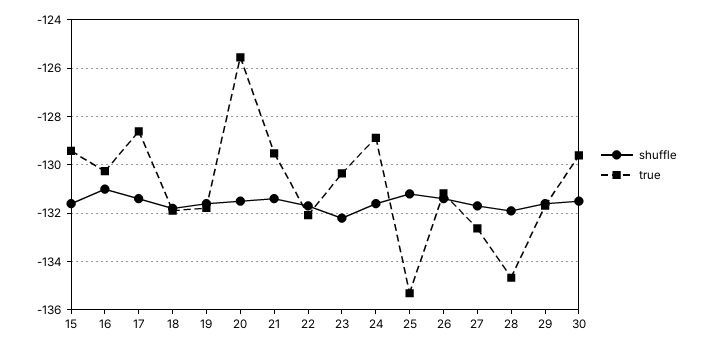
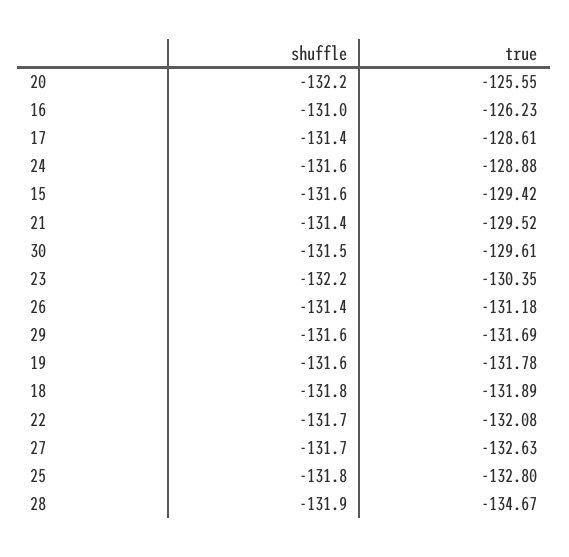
  {
    "shuffle": {
      "15": -131.6,
      "16": -131,
      "17": -131.4,
      "18": -131.8,
      "19": -131.6,
-     "20": -131.5,
+     "20": -132.2,
      "21": -131.4,
      "22": -131.7,
      "23": -132.2,
      "24": -131.6,
-     "25": -131.25,
+     "25": -131.8,
      "26": -131.4,
      "27": -131.7,
      "28": -131.9,
      "29": -131.6,
      "30": -131.5
    },
    "true": {
      "15": -129.42,
-     "16": -130.25,
+     "16": -126.23,
      "17": -128.61,
      "18": -131.89,
      "19": -131.78,
      "20": -125.55,
      "21": -129.52,
      "22": -132.08,
      "23": -130.35,
      "24": -128.88,
-     "25": -135.25,
+     "25": -132.8,
      "26": -131.18,
      "27": -132.63,
      "28": -134.67,
      "29": -131.69,
      "30": -129.61
    }
  }

